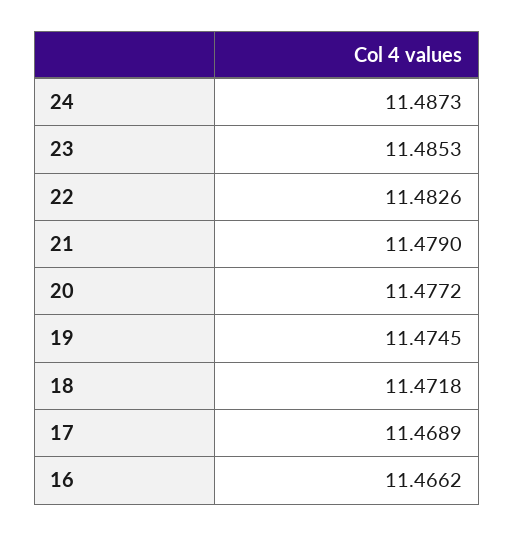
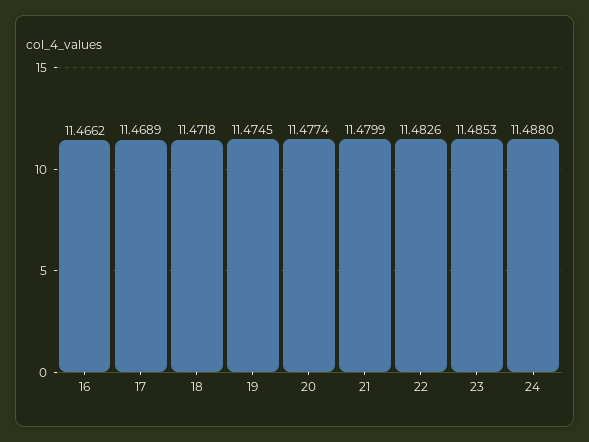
  {
-   "24": 11.4873,
+   "24": 11.488,
    "23": 11.4853,
    "22": 11.4826,
-   "21": 11.479,
+   "21": 11.4799,
-   "20": 11.4772,
+   "20": 11.4774,
    "19": 11.4745,
    "18": 11.4718,
    "17": 11.4689,
    "16": 11.4662
  }

